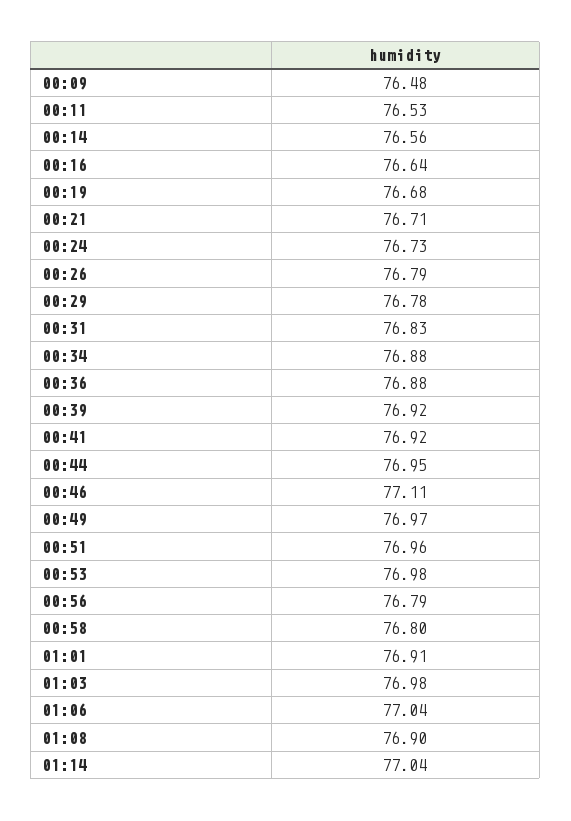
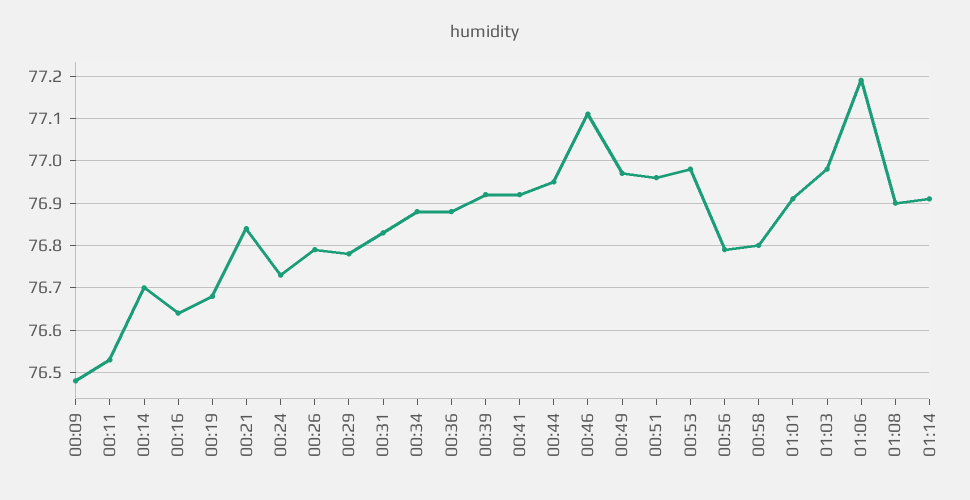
  {
    "00:09": 76.48,
    "00:11": 76.53,
-   "00:14": 76.56,
+   "00:14": 76.7,
    "00:16": 76.64,
    "00:19": 76.68,
-   "00:21": 76.71,
+   "00:21": 76.85,
    "00:24": 76.73,
    "00:26": 76.79,
    "00:29": 76.78,
    "00:31": 76.83,
    "00:34": 76.88,
    "00:36": 76.88,
    "00:39": 76.92,
    "00:41": 76.92,
    "00:44": 76.95,
    "00:46": 77.11,
    "00:49": 76.97,
    "00:51": 76.96,
    "00:53": 76.98,
    "00:56": 76.79,
    "00:58": 76.8,
    "01:01": 76.91,
    "01:03": 76.98,
-   "01:06": 77.04,
+   "01:06": 77.2,
    "01:08": 76.9,
-   "01:14": 77.04
+   "01:14": 76.9
  }

